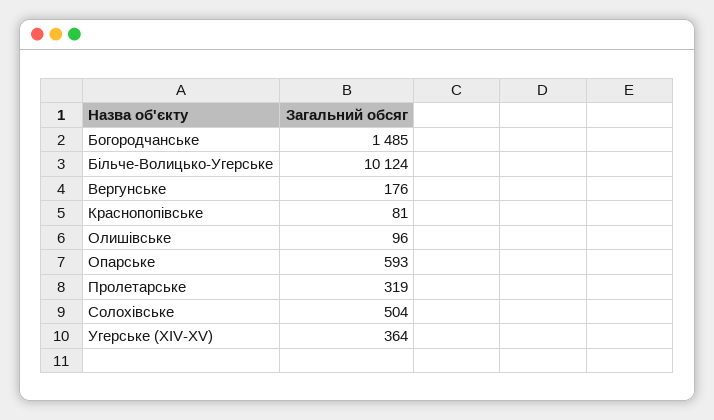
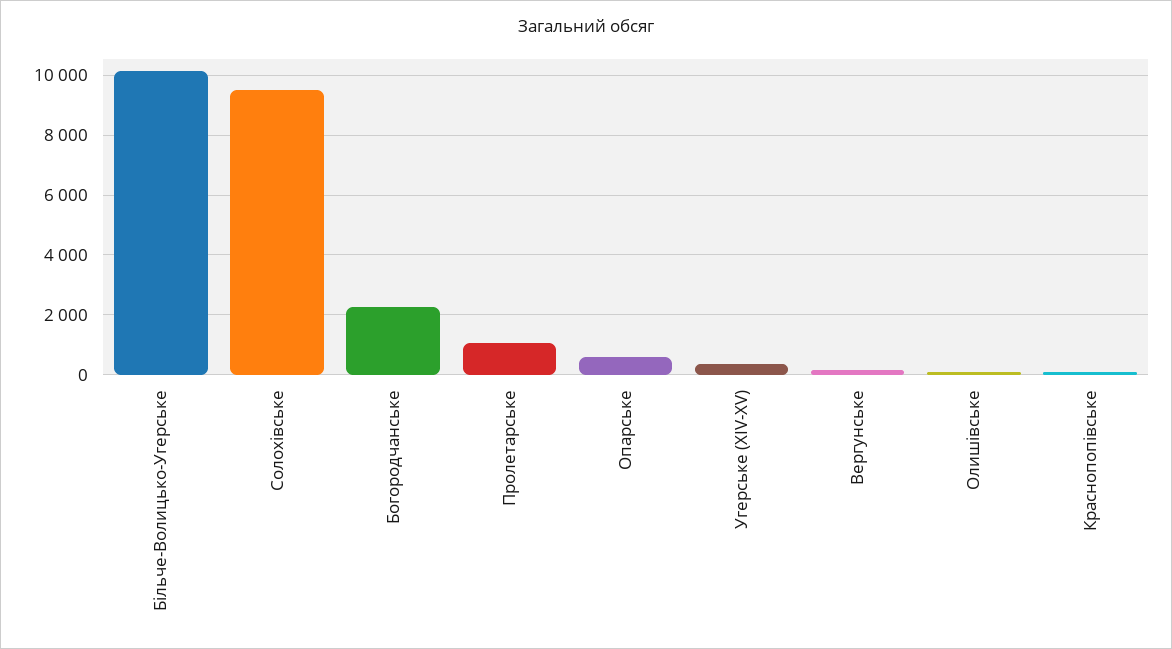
  {
-   "Богородчанське": 1485,
+   "Богородчанське": 2250,
    "Більче-Волицько-Угерське": 10124,
    "Вергунське": 176,
    "Краснопопівське": 81,
    "Олишівське": 96,
    "Опарське": 593,
-   "Пролетарське": 319,
+   "Пролетарське": 1000,
-   "Солохівське": 504,
+   "Солохівське": 9500,
    "Угерське (XIV-XV)": 364
  }

